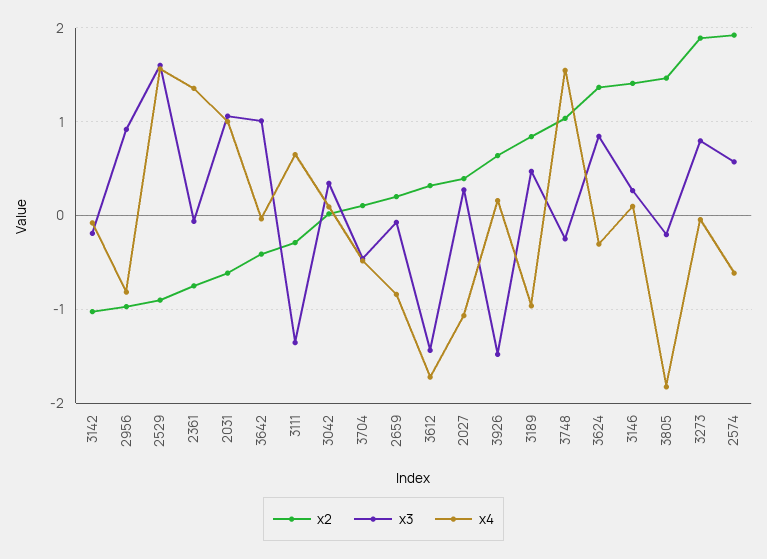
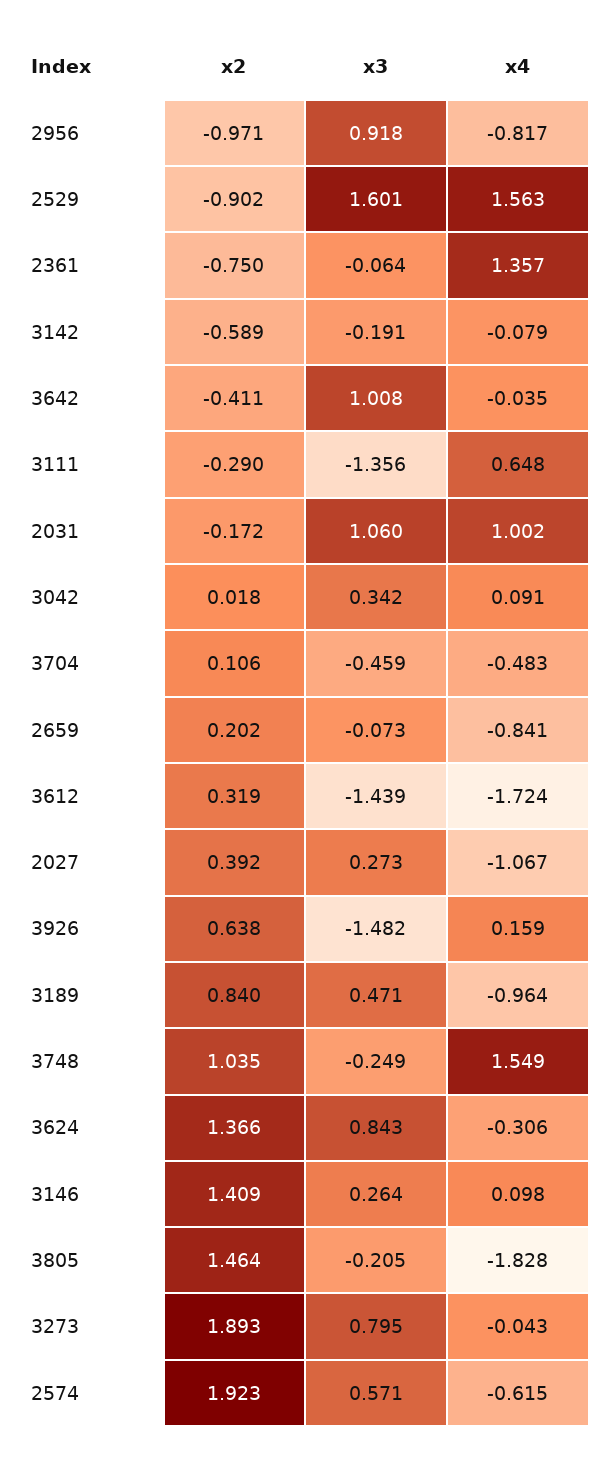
  {
    "x2": {
-     "3142": -1,
+     "3142": -0.589,
      "2956": -0.971,
      "2529": -0.902,
      "2361": -0.75,
-     "2031": -0.6,
+     "2031": -0.172,
      "3642": -0.411,
      "3111": -0.29,
      "3042": 0.018,
      "3704": 0.106,
      "2659": 0.202,
      "3612": 0.319,
      "2027": 0.392,
      "3926": 0.638,
      "3189": 0.84,
      "3748": 1.035,
      "3624": 1.366,
      "3146": 1.409,
      "3805": 1.464,
      "3273": 1.893,
      "2574": 1.923
    },
    "x3": {
      "3142": -0.191,
      "2956": 0.918,
      "2529": 1.601,
      "2361": -0.064,
      "2031": 1.06,
      "3642": 1.008,
      "3111": -1.356,
      "3042": 0.342,
      "3704": -0.459,
      "2659": -0.073,
      "3612": -1.439,
      "2027": 0.273,
      "3926": -1.482,
      "3189": 0.471,
      "3748": -0.249,
      "3624": 0.843,
      "3146": 0.264,
      "3805": -0.205,
      "3273": 0.795,
      "2574": 0.571
    },
    "x4": {
      "3142": -0.079,
      "2956": -0.817,
      "2529": 1.563,
      "2361": 1.357,
      "2031": 1.002,
      "3642": -0.035,
      "3111": 0.648,
      "3042": 0.091,
      "3704": -0.483,
      "2659": -0.841,
      "3612": -1.724,
      "2027": -1.067,
      "3926": 0.159,
      "3189": -0.964,
      "3748": 1.549,
      "3624": -0.306,
      "3146": 0.098,
      "3805": -1.828,
      "3273": -0.043,
      "2574": -0.615
    }
  }

